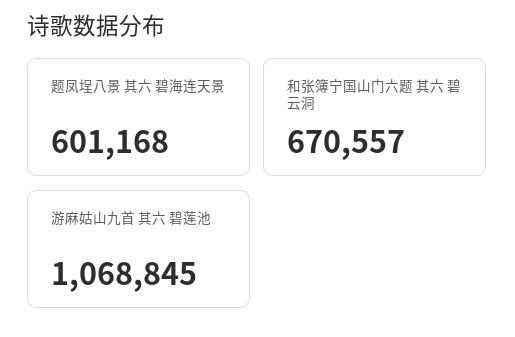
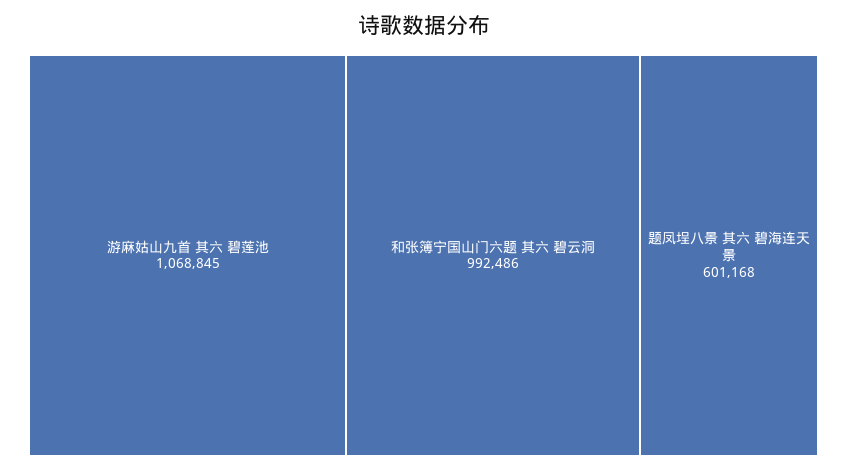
  {
    "题凤埕八景 其六 碧海连天景": 601168,
-   "和张簿宁国山门六题 其六 碧云洞": 670557,
+   "和张簿宁国山门六题 其六 碧云洞": 992486,
    "游麻姑山九首 其六 碧莲池": 1068845
  }

